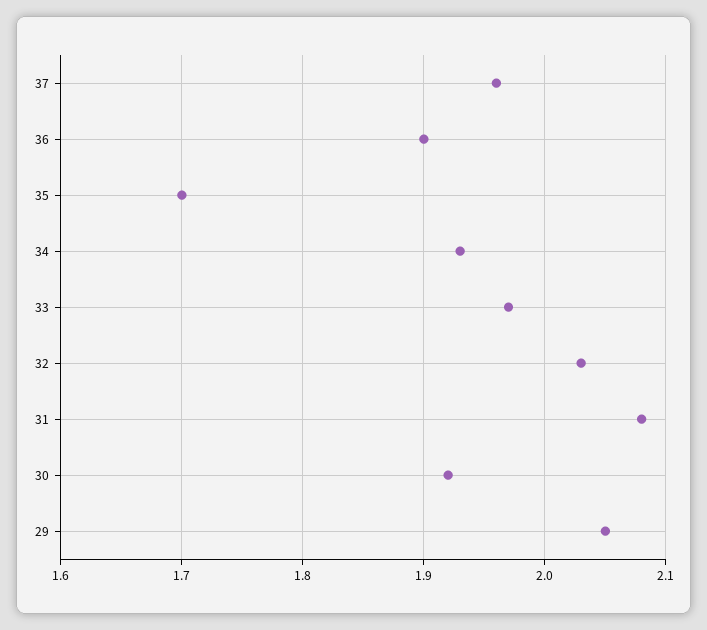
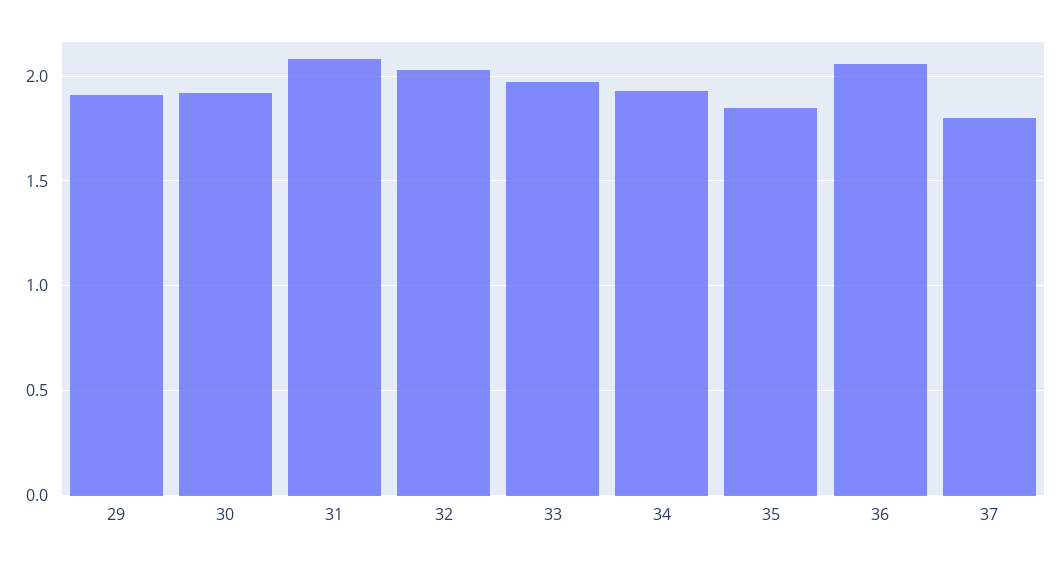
  {
-   "37": 1.96,
+   "37": 1.8,
-   "36": 1.9,
+   "36": 2.05,
-   "35": 1.7,
+   "35": 1.85,
    "34": 1.93,
    "33": 1.97,
    "32": 2.03,
    "31": 2.08,
    "30": 1.92,
-   "29": 2.05
+   "29": 1.9
  }

